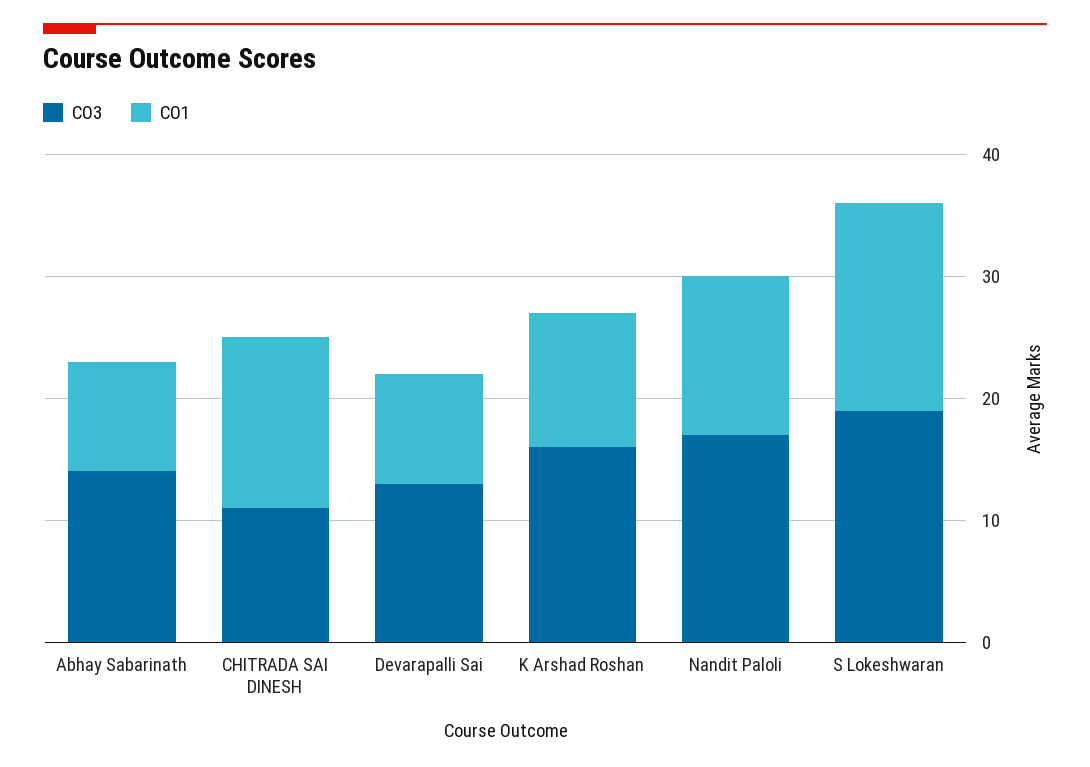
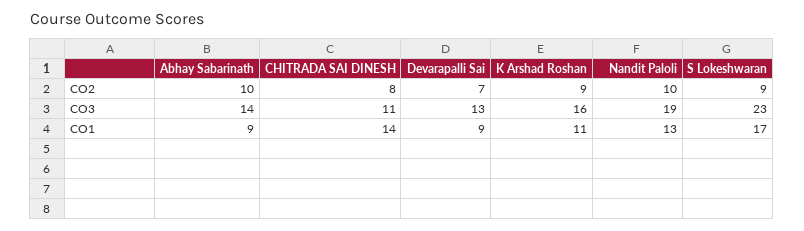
  {
    "CO3": {
      "Abhay Sabarinath": 14,
      "CHITRADA SAI DINESH": 11,
      "Devarapalli Sai": 13,
      "K Arshad Roshan": 16,
-     "Nandit Paloli": 17,
+     "Nandit Paloli": 19,
-     "S Lokeshwaran": 19
+     "S Lokeshwaran": 23
    },
    "CO1": {
      "Abhay Sabarinath": 9,
      "CHITRADA SAI DINESH": 14,
      "Devarapalli Sai": 9,
      "K Arshad Roshan": 11,
      "Nandit Paloli": 13,
      "S Lokeshwaran": 17
-   }
+   },
+   "CO2": {
+     "Abhay Sabarinath": 10,
+     "CHITRADA SAI DINESH": 8,
+     "Devarapalli Sai": 7,
+     "K Arshad Roshan": 9,
+     "Nandit Paloli": 10,
+     "S Lokeshwaran": 9
+   }
  }

